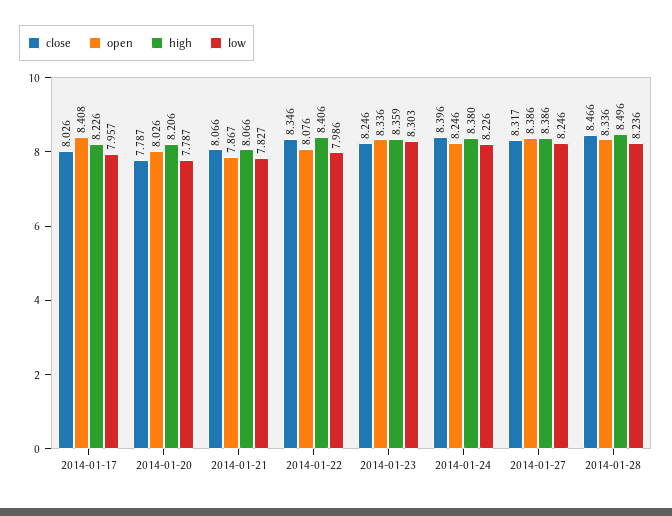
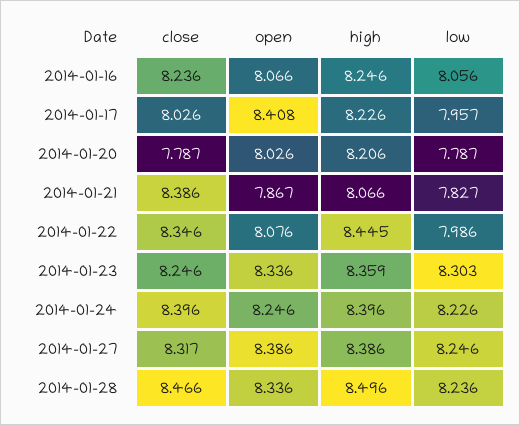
  {
    "close": {
      "2014-01-17": 8.026,
      "2014-01-20": 7.787,
-     "2014-01-21": 8.066,
+     "2014-01-21": 8.386,
      "2014-01-22": 8.346,
      "2014-01-23": 8.246,
      "2014-01-24": 8.396,
      "2014-01-27": 8.317,
-     "2014-01-28": 8.466
+     "2014-01-28": 8.466,
+     "2014-01-16": 8.236
    },
    "open": {
      "2014-01-17": 8.408,
      "2014-01-20": 8.026,
      "2014-01-21": 7.867,
      "2014-01-22": 8.076,
      "2014-01-23": 8.336,
      "2014-01-24": 8.246,
      "2014-01-27": 8.386,
-     "2014-01-28": 8.336
+     "2014-01-28": 8.336,
+     "2014-01-16": 8.066
    },
    "high": {
      "2014-01-17": 8.226,
      "2014-01-20": 8.206,
      "2014-01-21": 8.066,
-     "2014-01-22": 8.406,
+     "2014-01-22": 8.445,
      "2014-01-23": 8.359,
-     "2014-01-24": 8.38,
+     "2014-01-24": 8.396,
      "2014-01-27": 8.386,
-     "2014-01-28": 8.496
+     "2014-01-28": 8.496,
+     "2014-01-16": 8.246
    },
    "low": {
      "2014-01-17": 7.957,
      "2014-01-20": 7.787,
      "2014-01-21": 7.827,
      "2014-01-22": 7.986,
      "2014-01-23": 8.303,
      "2014-01-24": 8.226,
      "2014-01-27": 8.246,
-     "2014-01-28": 8.236
+     "2014-01-28": 8.236,
+     "2014-01-16": 8.056
    }
  }

